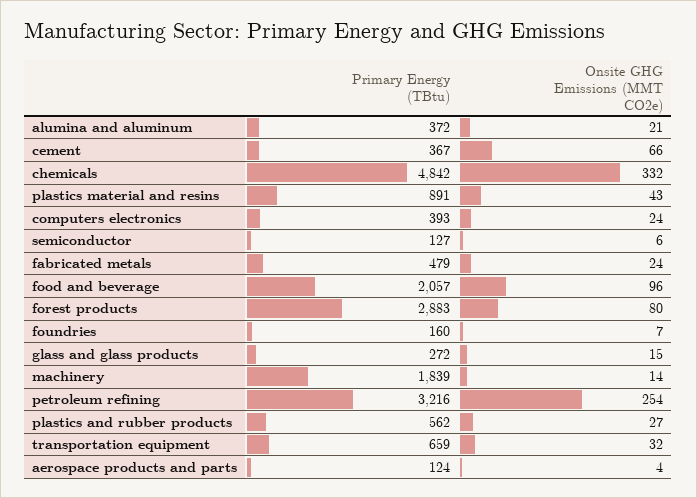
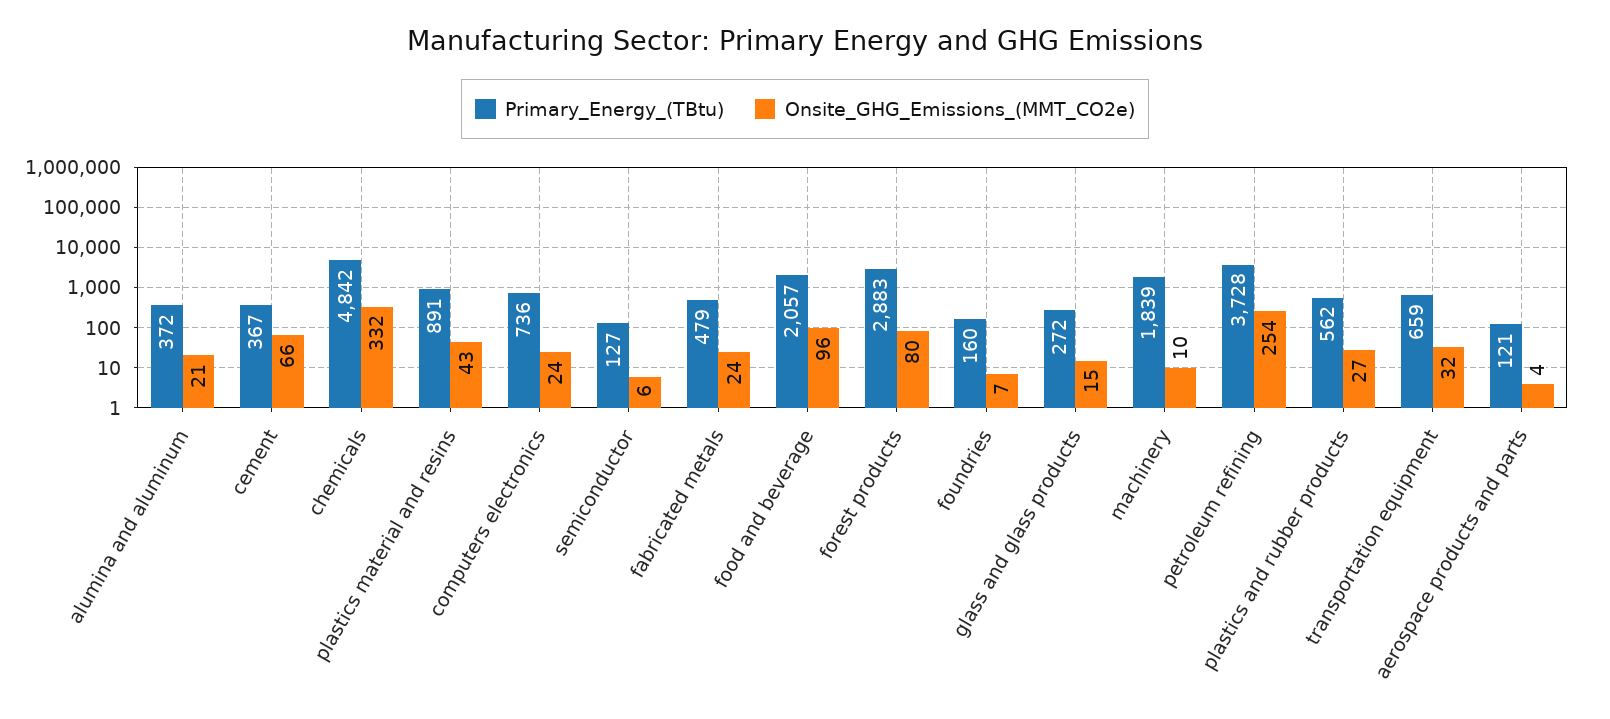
  {
    "Primary Energy (TBtu)": {
      "alumina and aluminum": 372,
      "cement": 367,
      "chemicals": 4842,
      "plastics material and resins": 891,
-     "computers electronics": 393,
+     "computers electronics": 736,
      "semiconductor": 127,
      "fabricated metals": 479,
      "food and beverage": 2057,
      "forest products": 2883,
      "foundries": 160,
      "glass and glass products": 272,
      "machinery": 1839,
-     "petroleum refining": 3216,
+     "petroleum refining": 3728,
      "plastics and rubber products": 562,
      "transportation equipment": 659,
-     "aerospace products and parts": 124
+     "aerospace products and parts": 121
    },
    "Onsite GHG Emissions (MMT CO2e)": {
      "alumina and aluminum": 21,
      "cement": 66,
      "chemicals": 332,
      "plastics material and resins": 43,
      "computers electronics": 24,
      "semiconductor": 6,
      "fabricated metals": 24,
      "food and beverage": 96,
      "forest products": 80,
      "foundries": 7,
      "glass and glass products": 15,
-     "machinery": 14,
+     "machinery": 10,
      "petroleum refining": 254,
      "plastics and rubber products": 27,
      "transportation equipment": 32,
      "aerospace products and parts": 4
    }
  }

